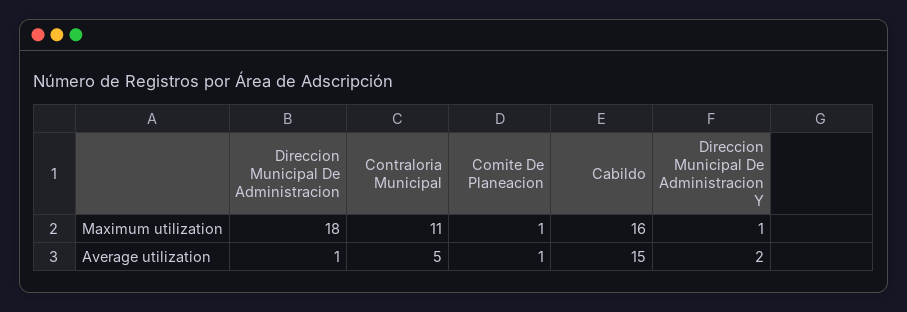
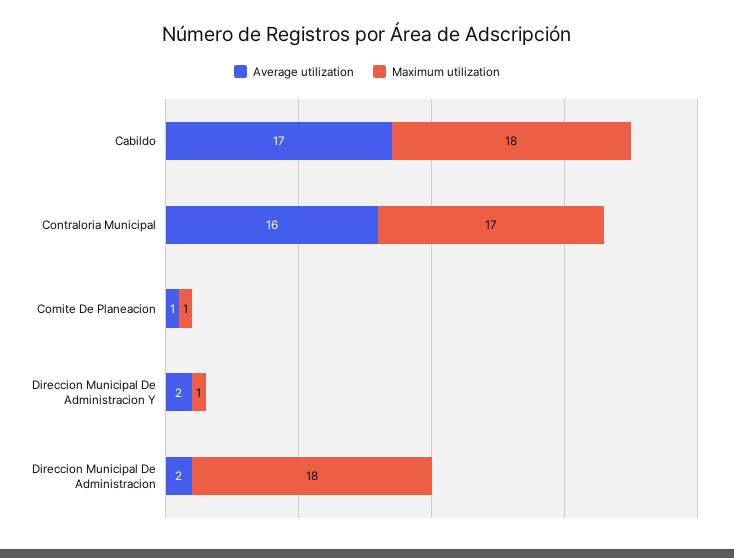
  {
    "Maximum utilization": {
      "Direccion Municipal De Administracion": 18,
-     "Contraloria Municipal": 11,
+     "Contraloria Municipal": 17,
      "Comite De Planeacion": 1,
-     "Cabildo": 16,
+     "Cabildo": 18,
      "Direccion Municipal De Administracion Y": 1
    },
    "Average utilization": {
-     "Direccion Municipal De Administracion": 1,
+     "Direccion Municipal De Administracion": 2,
-     "Contraloria Municipal": 5,
+     "Contraloria Municipal": 16,
      "Comite De Planeacion": 1,
-     "Cabildo": 15,
+     "Cabildo": 17,
      "Direccion Municipal De Administracion Y": 2
    }
  }

